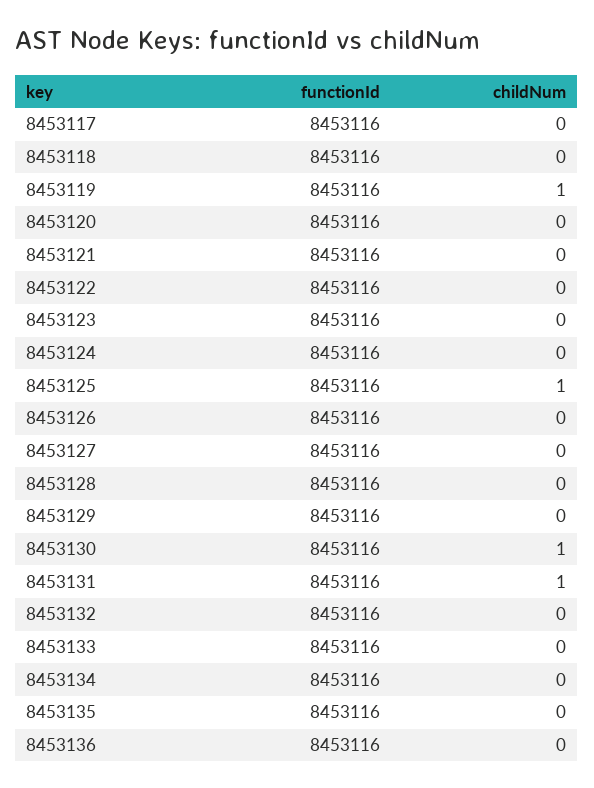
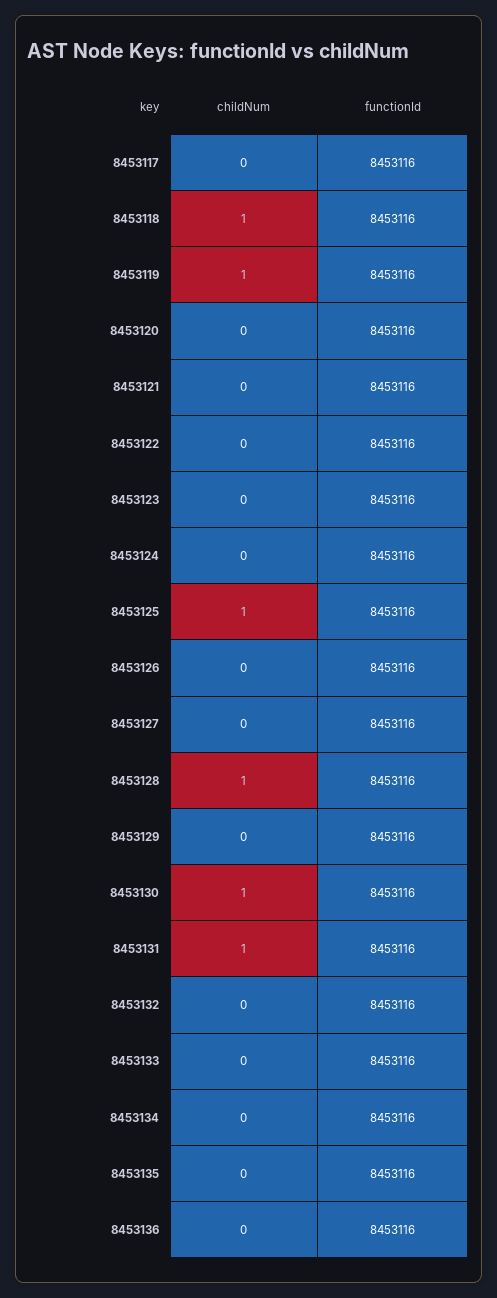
  {
    "functionId": {
      "8453117": 8453116,
      "8453118": 8453116,
      "8453119": 8453116,
      "8453120": 8453116,
      "8453121": 8453116,
      "8453122": 8453116,
      "8453123": 8453116,
      "8453124": 8453116,
      "8453125": 8453116,
      "8453126": 8453116,
      "8453127": 8453116,
      "8453128": 8453116,
      "8453129": 8453116,
      "8453130": 8453116,
      "8453131": 8453116,
      "8453132": 8453116,
      "8453133": 8453116,
      "8453134": 8453116,
      "8453135": 8453116,
      "8453136": 8453116
    },
    "childNum": {
      "8453117": 0,
-     "8453118": 0,
+     "8453118": 1,
      "8453119": 1,
      "8453120": 0,
      "8453121": 0,
      "8453122": 0,
      "8453123": 0,
      "8453124": 0,
      "8453125": 1,
      "8453126": 0,
      "8453127": 0,
-     "8453128": 0,
+     "8453128": 1,
      "8453129": 0,
      "8453130": 1,
      "8453131": 1,
      "8453132": 0,
      "8453133": 0,
      "8453134": 0,
      "8453135": 0,
      "8453136": 0
    }
  }

